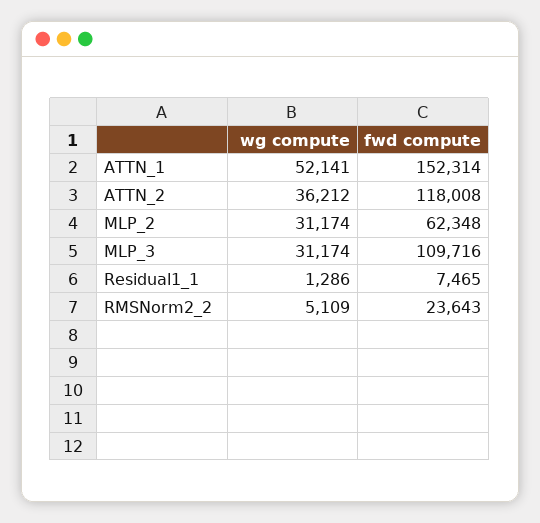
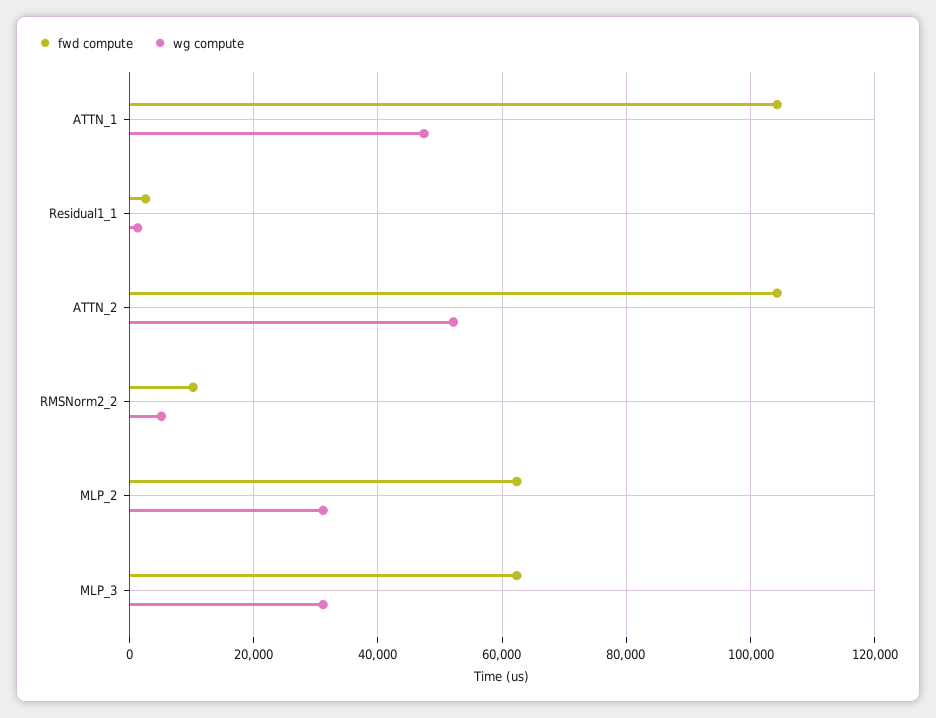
  {
    "wg compute": {
-     "ATTN_1": 52141,
+     "ATTN_1": 48000,
-     "ATTN_2": 36212,
+     "ATTN_2": 52000,
      "MLP_2": 31174,
      "MLP_3": 31174,
      "Residual1_1": 1286,
      "RMSNorm2_2": 5109
    },
    "fwd compute": {
-     "ATTN_1": 152314,
+     "ATTN_1": 104000,
-     "ATTN_2": 118008,
+     "ATTN_2": 104000,
      "MLP_2": 62348,
-     "MLP_3": 109716,
+     "MLP_3": 62000,
-     "Residual1_1": 7465,
+     "Residual1_1": 2000,
-     "RMSNorm2_2": 23643
+     "RMSNorm2_2": 10000
    }
  }

